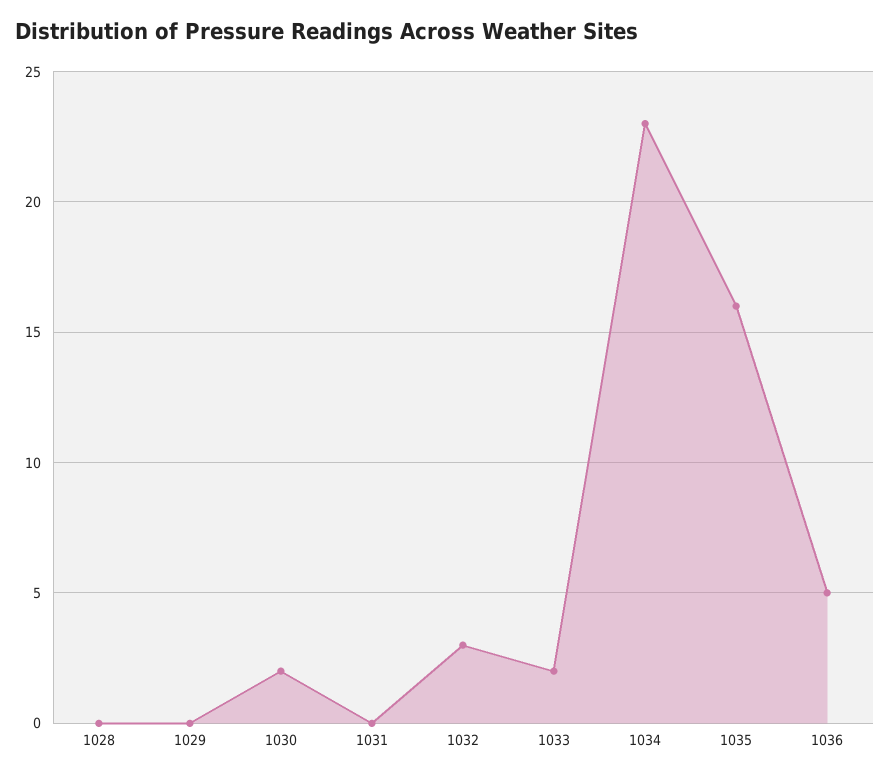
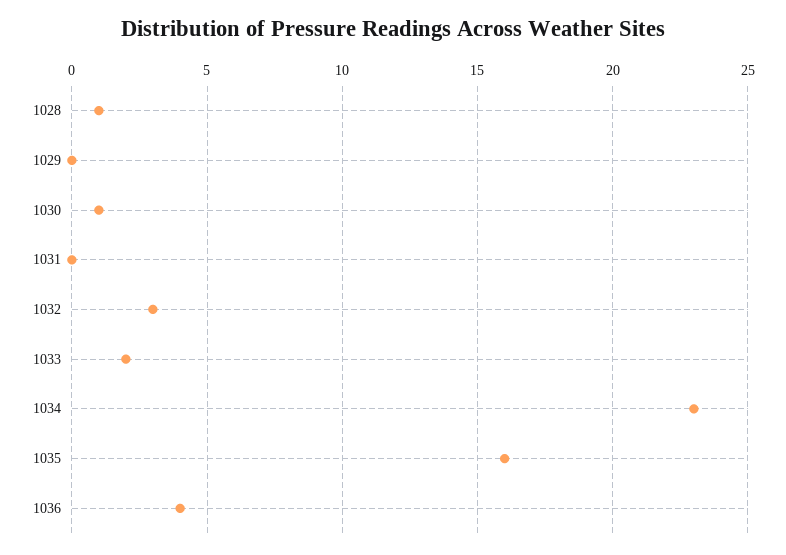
  {
-   "1028": 0,
+   "1028": 1,
    "1029": 0,
-   "1030": 2,
+   "1030": 1,
    "1031": 0,
    "1032": 3,
    "1033": 2,
    "1034": 23,
    "1035": 16,
-   "1036": 5
+   "1036": 4
  }

